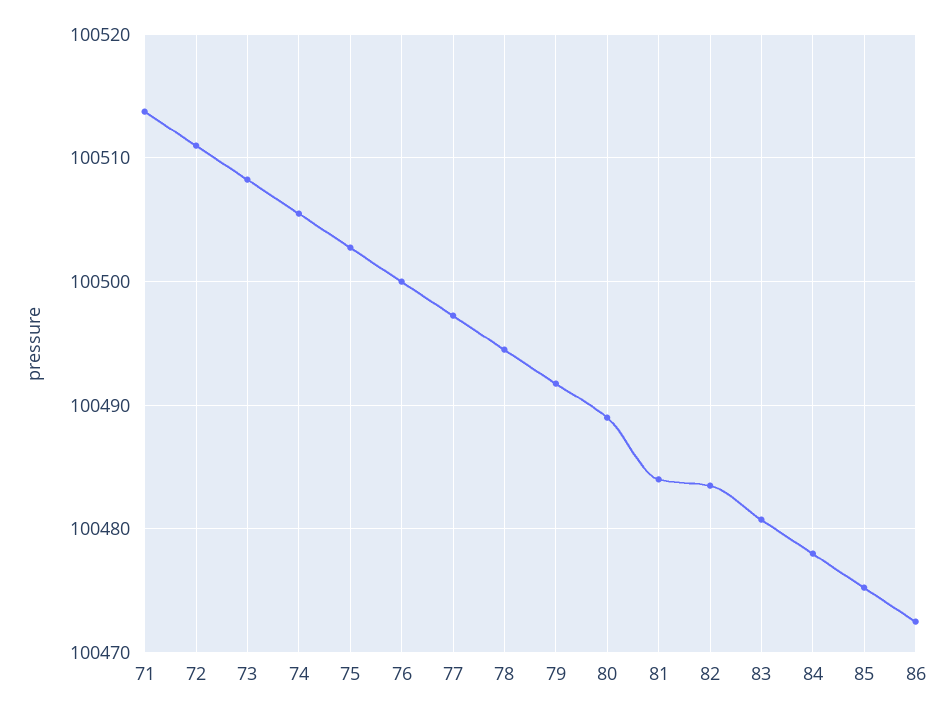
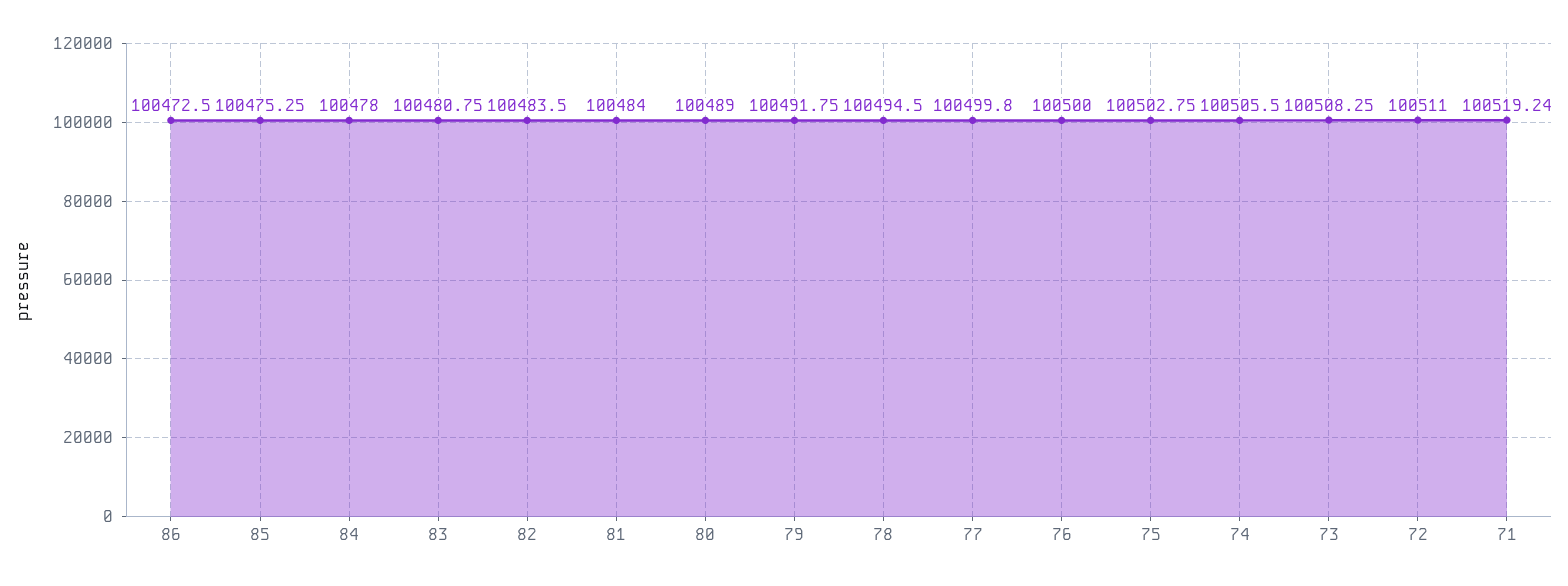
  {
-   "71": 100514,
+   "71": 100519.24,
    "72": 100511,
    "73": 100508.25,
    "74": 100505.5,
    "75": 100502.75,
    "76": 100500,
-   "77": 100497,
+   "77": 100499.8,
    "78": 100494.5,
    "79": 100491.75,
    "80": 100489,
    "81": 100484,
    "82": 100483.5,
    "83": 100480.75,
    "84": 100478,
    "85": 100475.25,
    "86": 100472.5
  }

